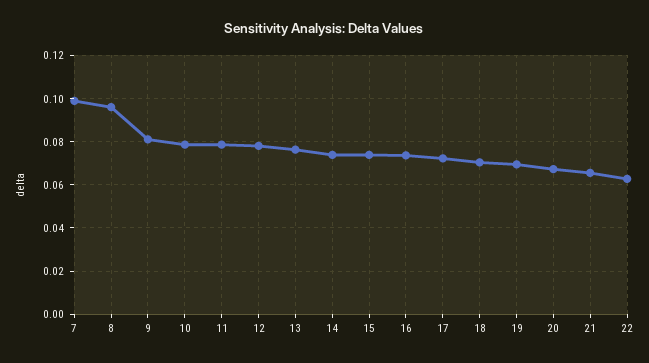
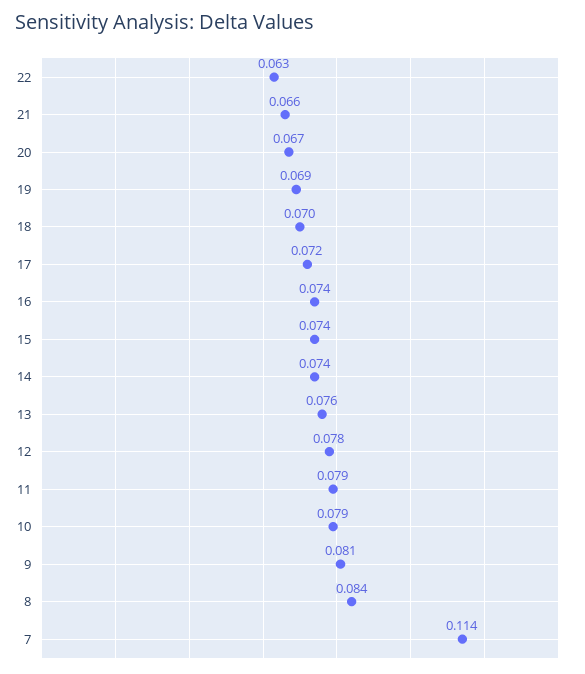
  {
-   "7": 0.1,
+   "7": 0.114,
-   "8": 0.095,
+   "8": 0.084,
    "9": 0.081,
    "10": 0.079,
    "11": 0.079,
    "12": 0.078,
    "13": 0.076,
    "14": 0.074,
    "15": 0.074,
    "16": 0.074,
    "17": 0.072,
    "18": 0.07,
    "19": 0.069,
    "20": 0.067,
    "21": 0.066,
    "22": 0.063
  }

